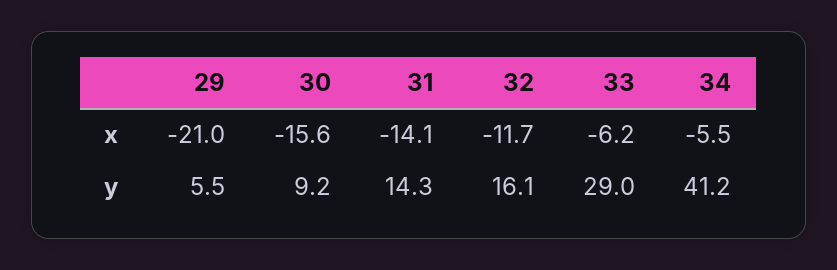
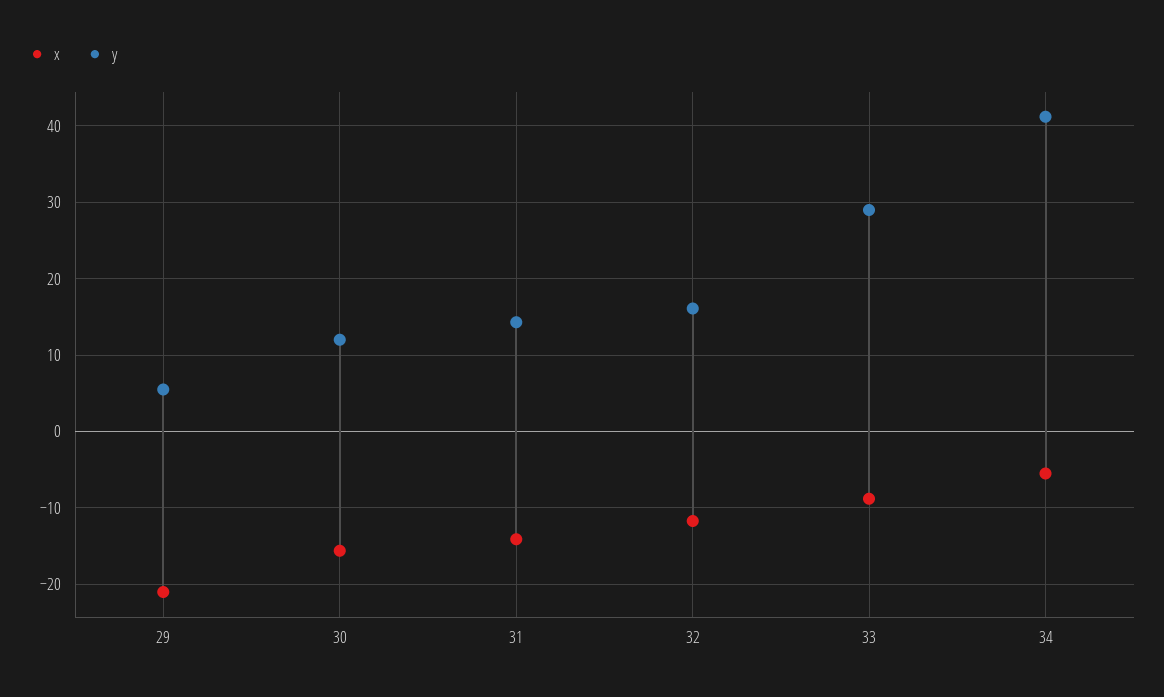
  {
    "x": {
      "29": -21,
      "30": -15.6,
      "31": -14.1,
      "32": -11.7,
-     "33": -6.2,
+     "33": -9,
      "34": -5.5
    },
    "y": {
      "29": 5.5,
-     "30": 9.2,
+     "30": 12,
      "31": 14.3,
      "32": 16.1,
      "33": 29,
      "34": 41.2
    }
  }

